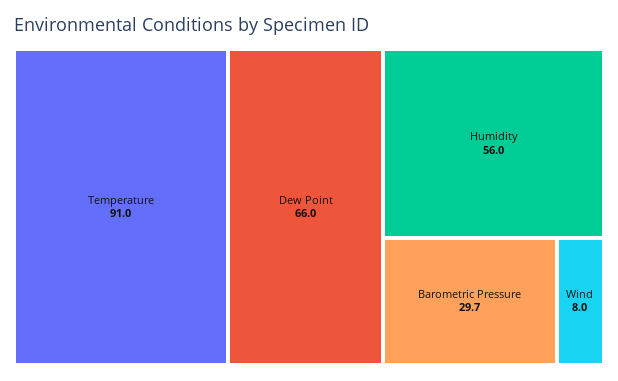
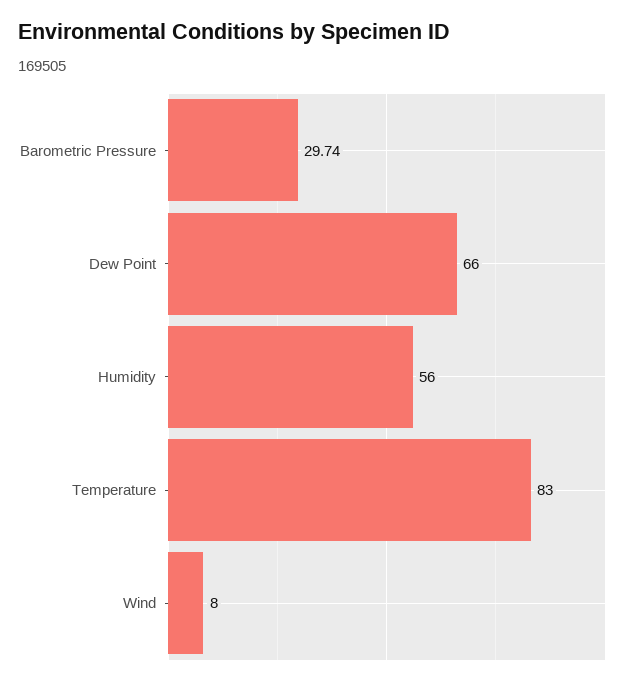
  {
-   "Temperature": 91,
+   "Temperature": 83,
    "Dew Point": 66,
    "Humidity": 56,
    "Barometric Pressure": 29.74,
    "Wind": 8
  }

